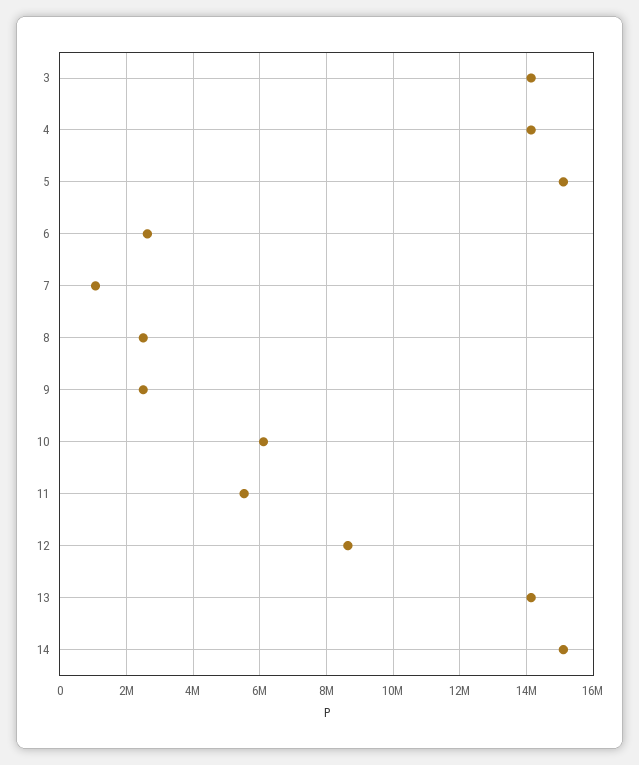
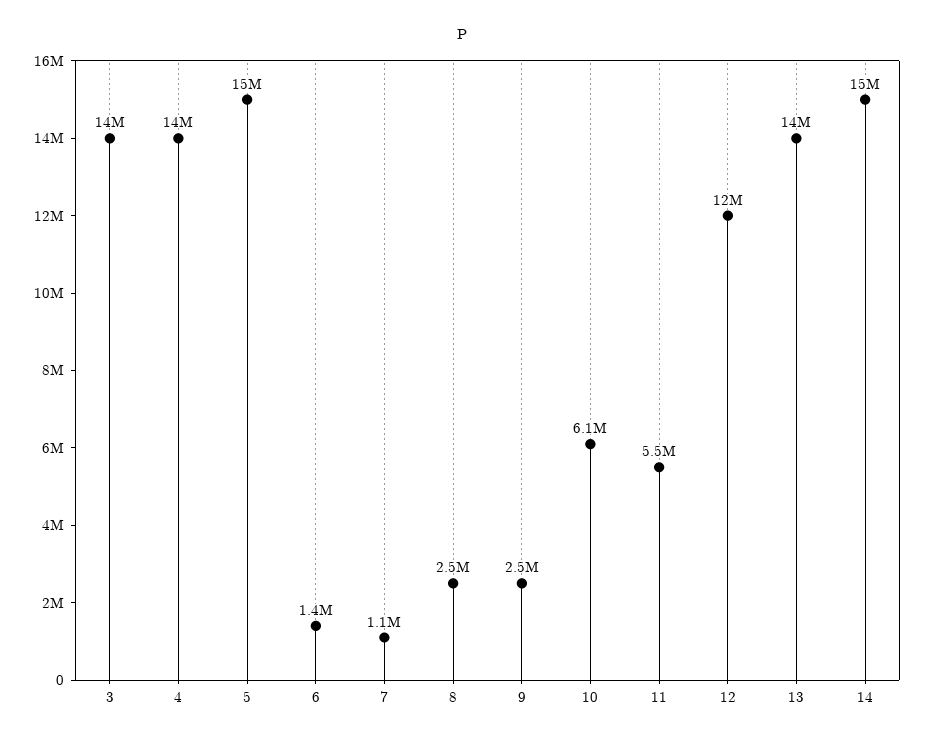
  {
    "3": 14000000,
    "4": 14000000,
    "5": 15000000,
-   "6": 2600000,
+   "6": 1400000,
    "7": 1100000,
    "8": 2500000,
    "9": 2500000,
    "10": 6100000,
    "11": 5500000,
-   "12": 8600000,
+   "12": 12000000,
    "13": 14000000,
    "14": 15000000
  }

